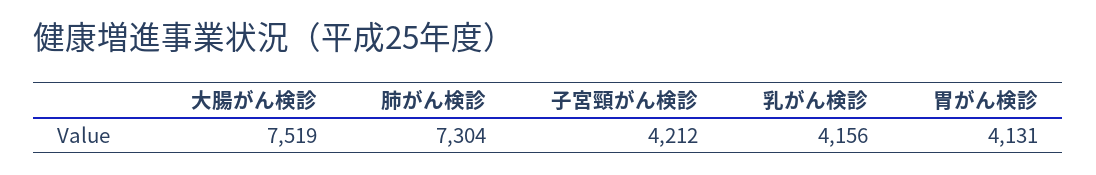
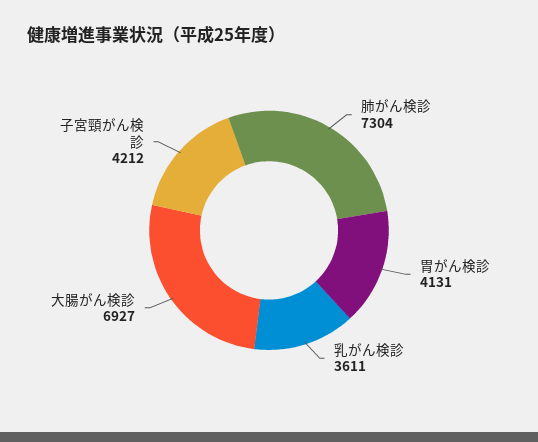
  {
-   "大腸がん検診": 7519,
+   "大腸がん検診": 6927,
    "肺がん検診": 7304,
    "子宮頸がん検診": 4212,
-   "乳がん検診": 4156,
+   "乳がん検診": 3611,
    "胃がん検診": 4131
  }

